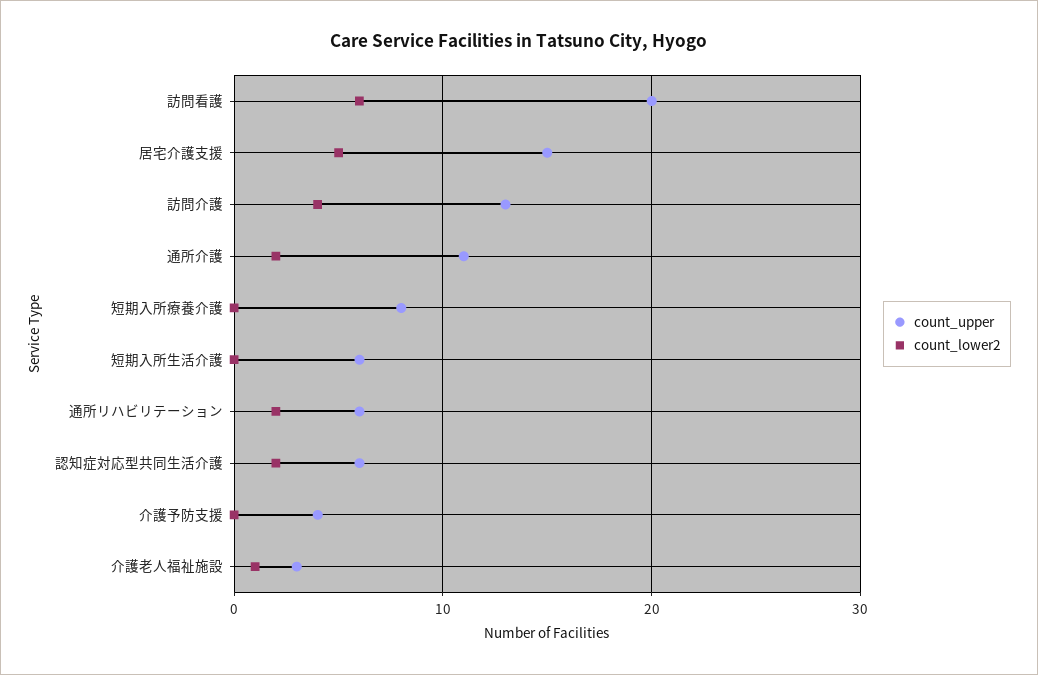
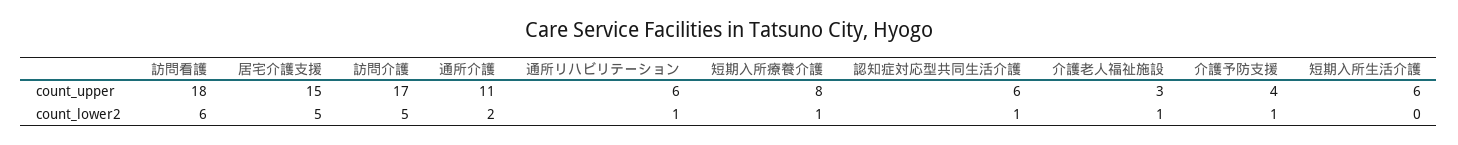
  {
    "count_upper": {
-     "訪問看護": 20,
+     "訪問看護": 18,
      "居宅介護支援": 15,
-     "訪問介護": 13,
+     "訪問介護": 17,
      "通所介護": 11,
      "短期入所療養介護": 8,
      "短期入所生活介護": 6,
      "通所リハビリテーション": 6,
      "認知症対応型共同生活介護": 6,
      "介護予防支援": 4,
      "介護老人福祉施設": 3
    },
    "count_lower2": {
      "訪問看護": 6,
      "居宅介護支援": 5,
-     "訪問介護": 4,
+     "訪問介護": 5,
      "通所介護": 2,
-     "短期入所療養介護": 0,
+     "短期入所療養介護": 1,
      "短期入所生活介護": 0,
-     "通所リハビリテーション": 2,
+     "通所リハビリテーション": 1,
-     "認知症対応型共同生活介護": 2,
+     "認知症対応型共同生活介護": 1,
-     "介護予防支援": 0,
+     "介護予防支援": 1,
      "介護老人福祉施設": 1
    }
  }

